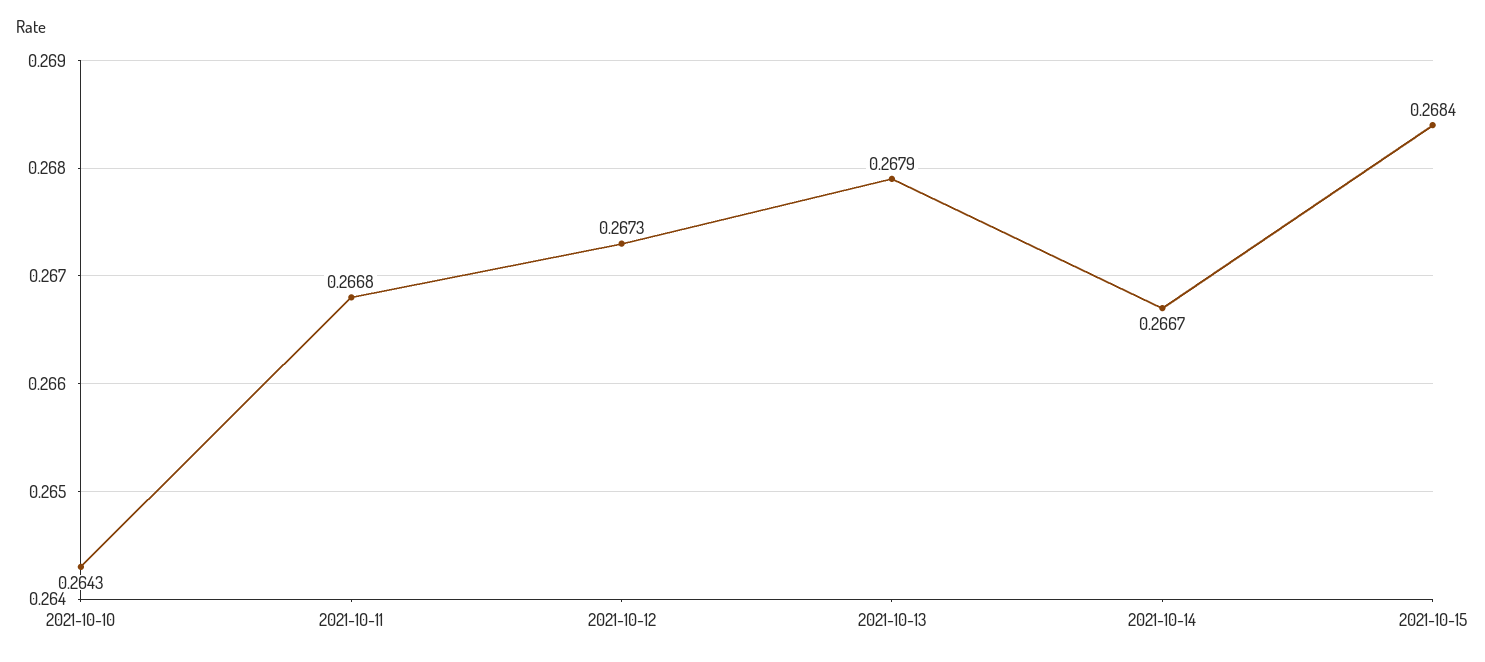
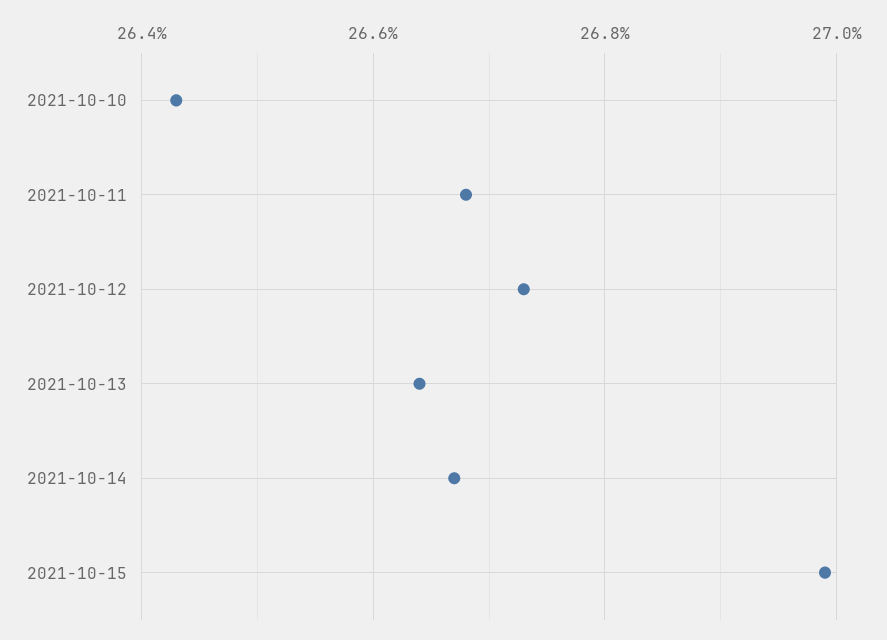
  {
    "2021-10-10": 0.2643,
    "2021-10-11": 0.2668,
    "2021-10-12": 0.2673,
-   "2021-10-13": 0.2679,
+   "2021-10-13": 0.2665,
    "2021-10-14": 0.2667,
-   "2021-10-15": 0.2684
+   "2021-10-15": 0.27
  }

